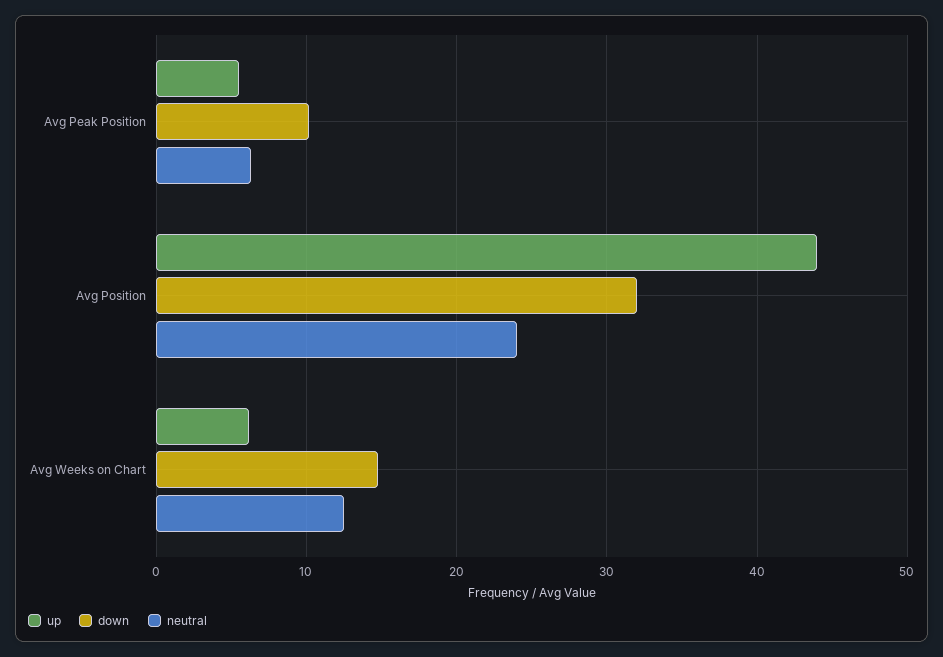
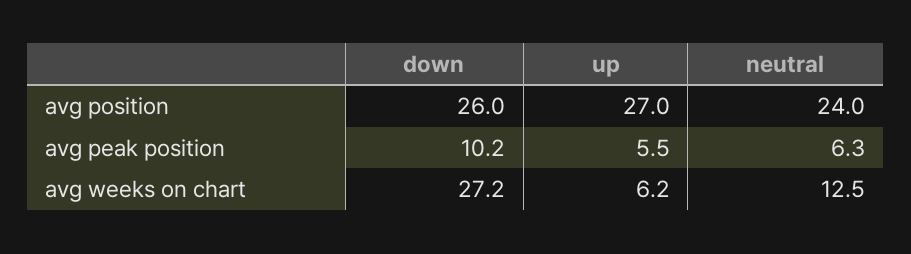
  {
    "up": {
      "Avg Peak Position": 5.5,
-     "Avg Position": 44,
+     "Avg Position": 27,
      "Avg Weeks on Chart": 6.2
    },
    "down": {
      "Avg Peak Position": 10.2,
-     "Avg Position": 32,
+     "Avg Position": 26,
-     "Avg Weeks on Chart": 15
+     "Avg Weeks on Chart": 27.2
    },
    "neutral": {
      "Avg Peak Position": 6.3,
      "Avg Position": 24,
      "Avg Weeks on Chart": 12.5
    }
  }

